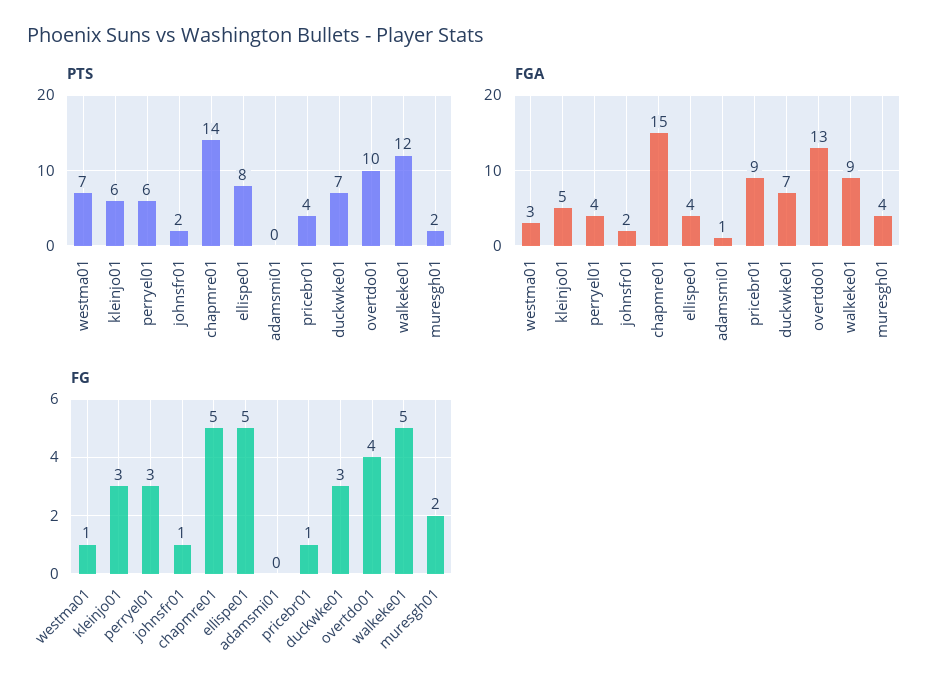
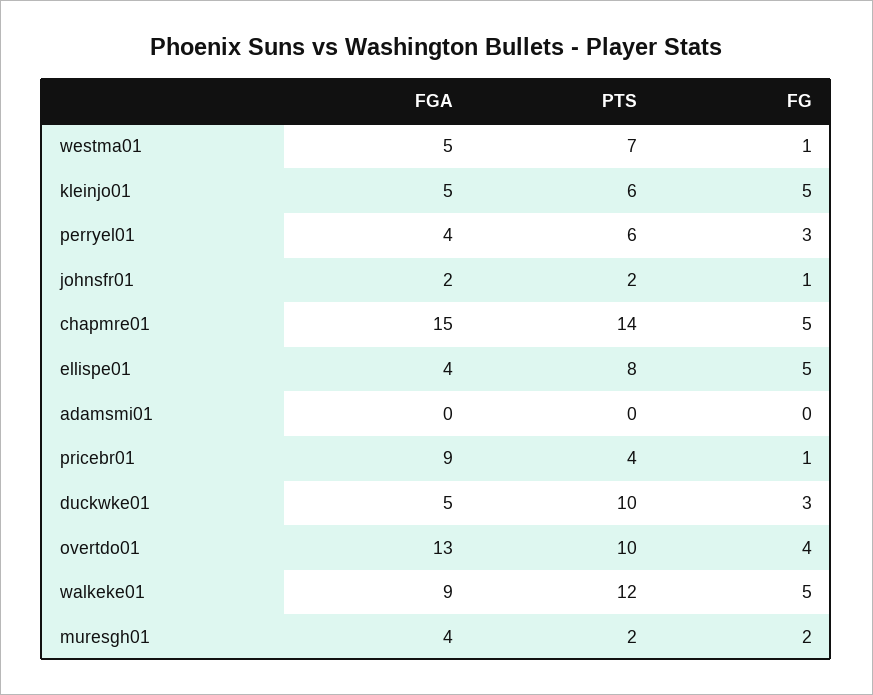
  {
    "PTS": {
      "westma01": 7,
      "kleinjo01": 6,
      "perryel01": 6,
      "johnsfr01": 2,
      "chapmre01": 14,
      "ellispe01": 8,
      "adamsmi01": 0,
      "pricebr01": 4,
-     "duckwke01": 7,
+     "duckwke01": 10,
      "overtdo01": 10,
      "walkeke01": 12,
      "muresgh01": 2
    },
    "FGA": {
-     "westma01": 3,
+     "westma01": 5,
      "kleinjo01": 5,
      "perryel01": 4,
      "johnsfr01": 2,
      "chapmre01": 15,
      "ellispe01": 4,
-     "adamsmi01": 1,
+     "adamsmi01": 0,
      "pricebr01": 9,
-     "duckwke01": 7,
+     "duckwke01": 5,
      "overtdo01": 13,
      "walkeke01": 9,
      "muresgh01": 4
    },
    "FG": {
      "westma01": 1,
-     "kleinjo01": 3,
+     "kleinjo01": 5,
      "perryel01": 3,
      "johnsfr01": 1,
      "chapmre01": 5,
      "ellispe01": 5,
      "adamsmi01": 0,
      "pricebr01": 1,
      "duckwke01": 3,
      "overtdo01": 4,
      "walkeke01": 5,
      "muresgh01": 2
    }
  }

